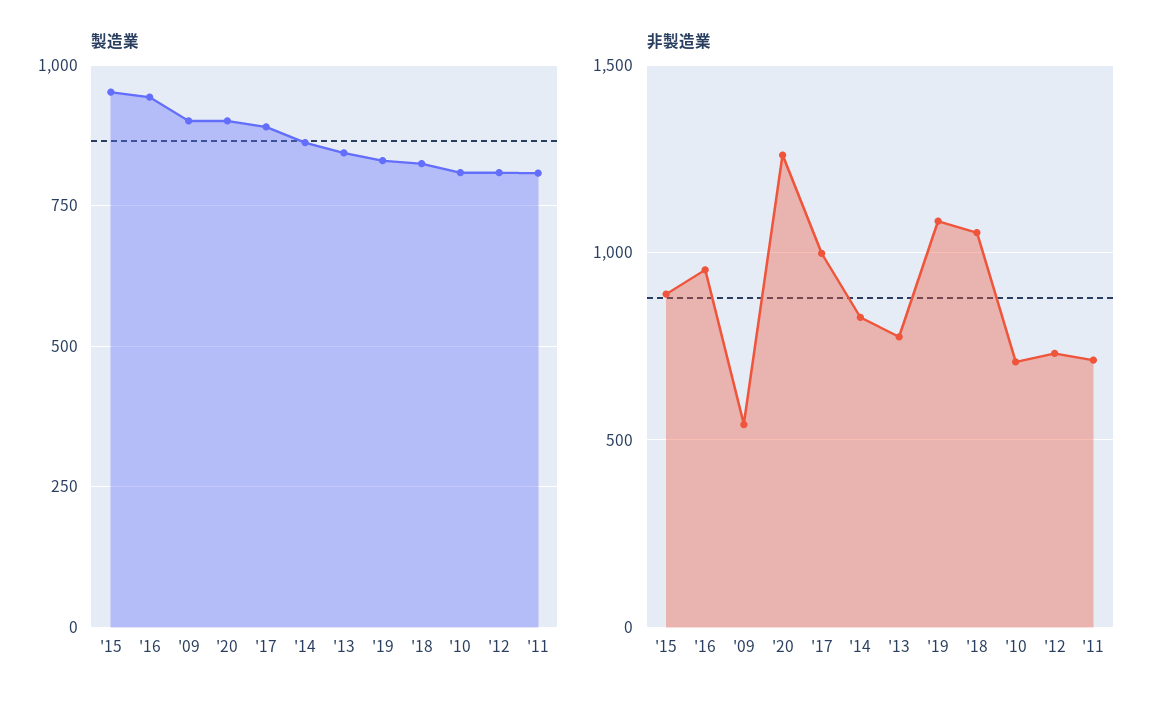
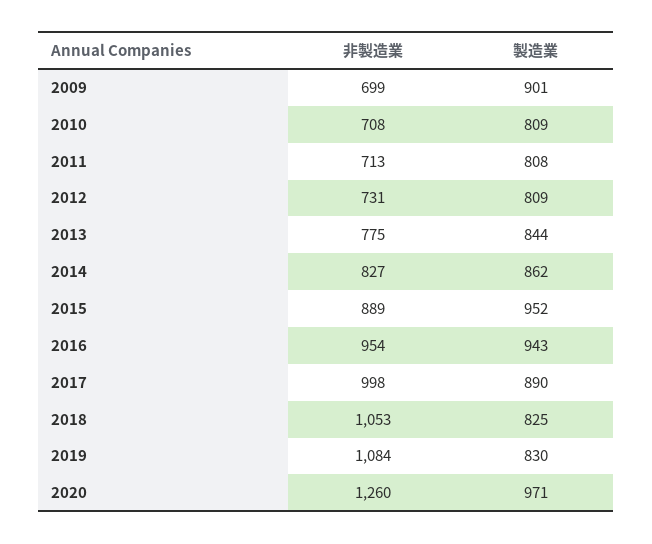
  {
    "製造業": {
      "'15": 952,
      "'16": 943,
      "'09": 901,
-     "'20": 900,
+     "'20": 971,
      "'17": 890,
      "'14": 862,
      "'13": 844,
      "'19": 830,
      "'18": 825,
      "'10": 809,
      "'12": 809,
      "'11": 808
    },
    "非製造業": {
      "'15": 889,
      "'16": 954,
-     "'09": 550,
+     "'09": 699,
      "'20": 1260,
      "'17": 998,
      "'14": 827,
      "'13": 775,
      "'19": 1084,
      "'18": 1053,
      "'10": 708,
      "'12": 731,
      "'11": 713
    }
  }

